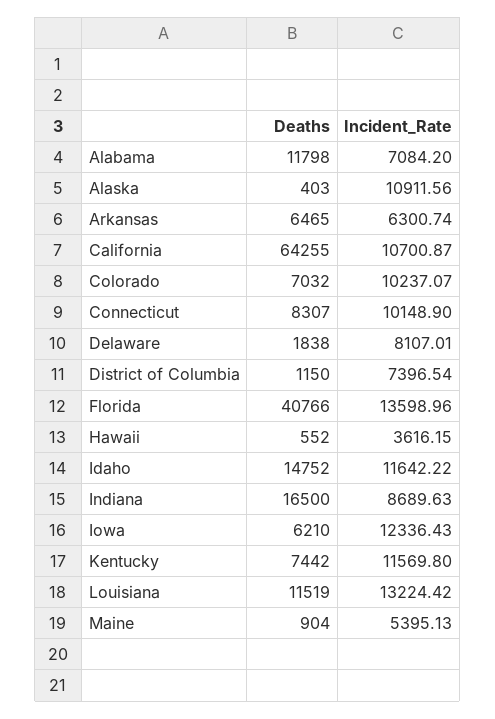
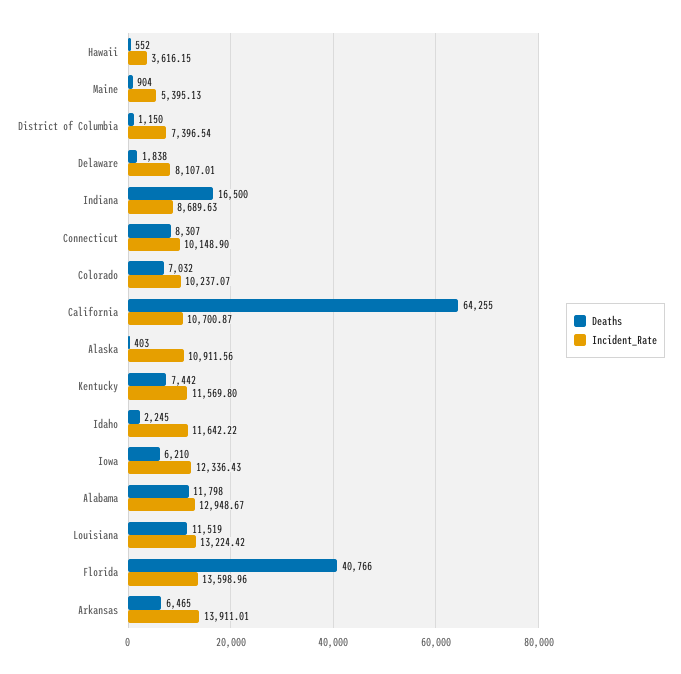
  {
    "Deaths": {
      "Alabama": 11798,
      "Alaska": 403,
      "Arkansas": 6465,
      "California": 64255,
      "Colorado": 7032,
      "Connecticut": 8307,
      "Delaware": 1838,
      "District of Columbia": 1150,
      "Florida": 40766,
      "Hawaii": 552,
-     "Idaho": 14752,
+     "Idaho": 2245,
      "Indiana": 16500,
      "Iowa": 6210,
      "Kentucky": 7442,
      "Louisiana": 11519,
      "Maine": 904
    },
    "Incident_Rate": {
-     "Alabama": 7084.2,
+     "Alabama": 12948.67,
      "Alaska": 10911.56,
-     "Arkansas": 6300.74,
+     "Arkansas": 13911.01,
      "California": 10700.87,
      "Colorado": 10237.07,
      "Connecticut": 10148.9,
      "Delaware": 8107.01,
      "District of Columbia": 7396.54,
      "Florida": 13598.96,
      "Hawaii": 3616.15,
      "Idaho": 11642.22,
      "Indiana": 8689.63,
      "Iowa": 12336.43,
      "Kentucky": 11569.8,
      "Louisiana": 13224.42,
      "Maine": 5395.13
    }
  }

